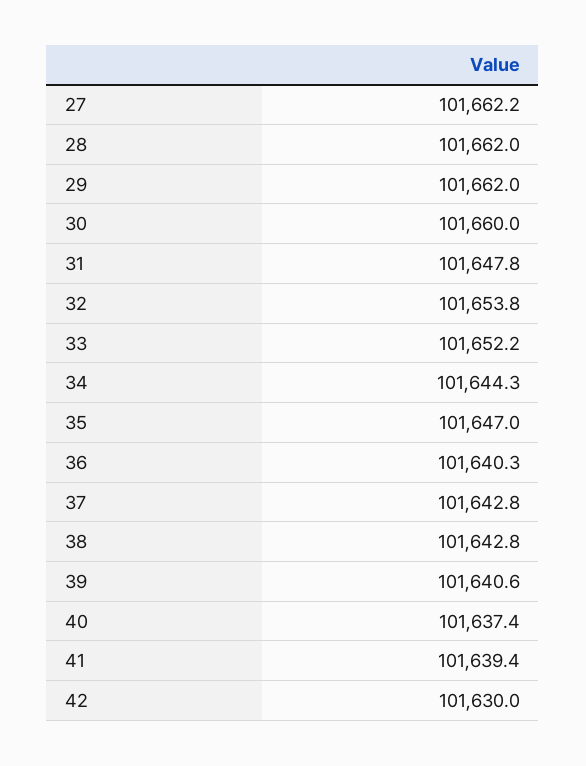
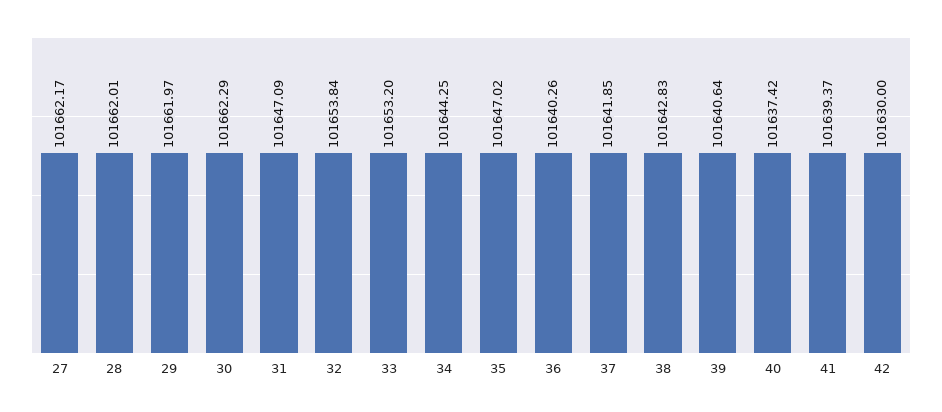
  {
    "27": 101662.17,
    "28": 101662.01,
    "29": 101661.97,
-   "30": 101660,
+   "30": 101662.29,
-   "31": 101647.8,
+   "31": 101647.09,
    "32": 101653.84,
-   "33": 101652.2,
+   "33": 101653.2,
    "34": 101644.25,
    "35": 101647.02,
    "36": 101640.26,
-   "37": 101642.8,
+   "37": 101641.85,
    "38": 101642.83,
    "39": 101640.64,
    "40": 101637.42,
    "41": 101639.37,
    "42": 101630
  }

